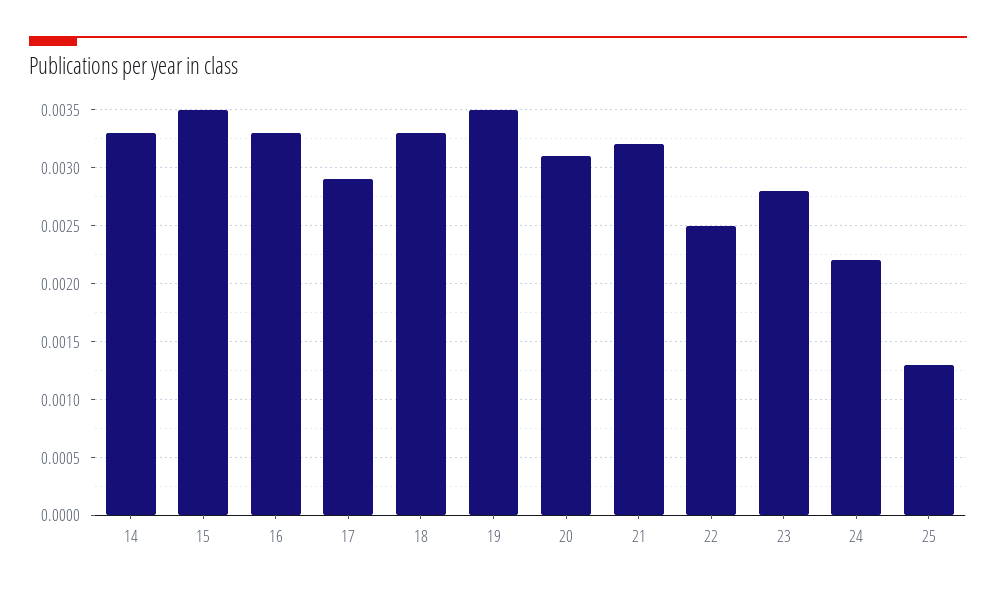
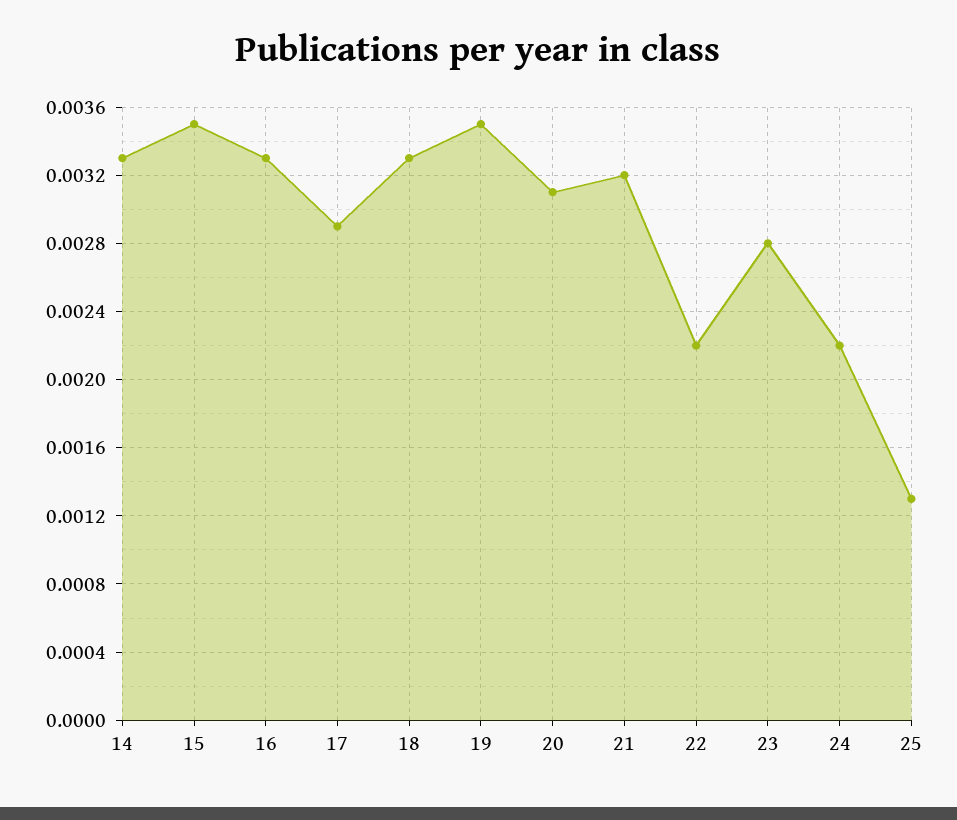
  {
    "14": 0.0033,
    "15": 0.0035,
    "16": 0.0033,
    "17": 0.0029,
    "18": 0.0033,
    "19": 0.0035,
    "20": 0.0031,
    "21": 0.0032,
-   "22": 0.0025,
+   "22": 0.0022,
    "23": 0.0028,
    "24": 0.0022,
    "25": 0.0013
  }

